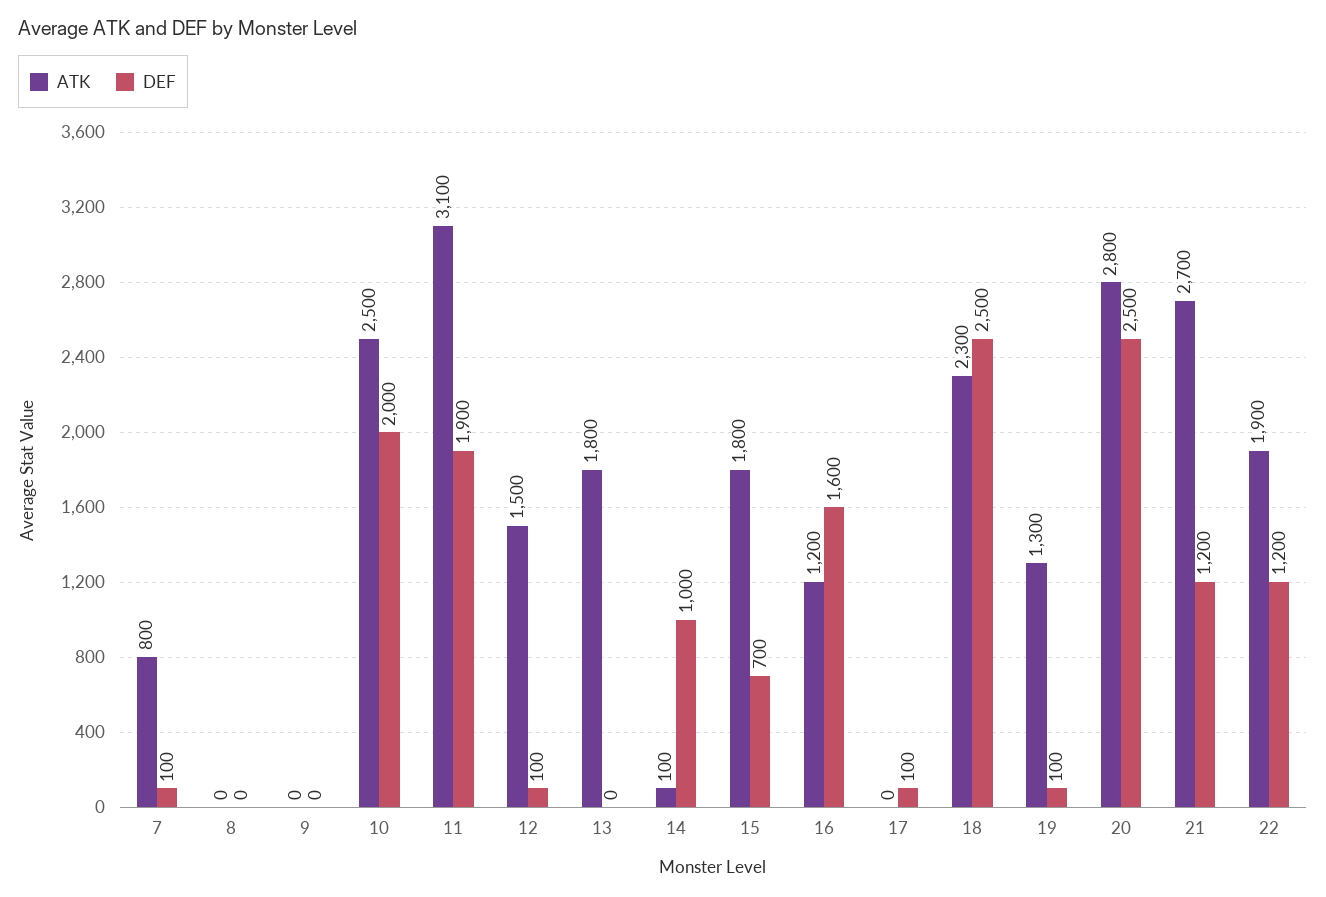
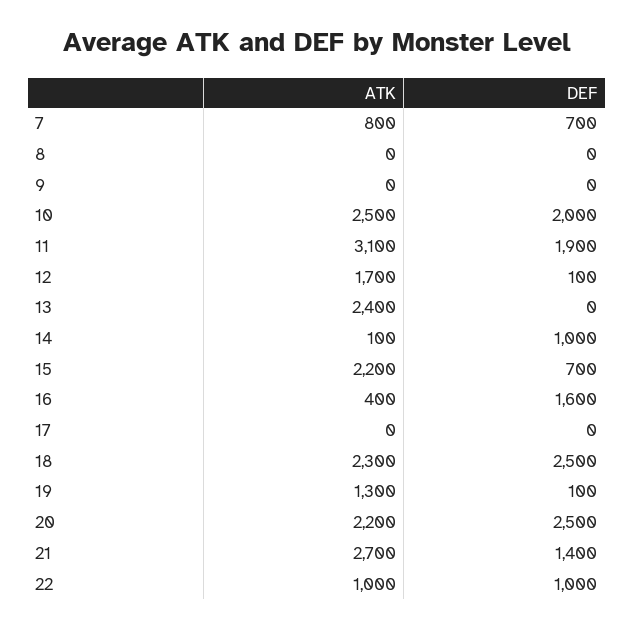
  {
    "ATK": {
      "7": 800,
      "8": 0,
      "9": 0,
      "10": 2500,
      "11": 3100,
-     "12": 1500,
+     "12": 1700,
-     "13": 1800,
+     "13": 2400,
      "14": 100,
-     "15": 1800,
+     "15": 2200,
-     "16": 1200,
+     "16": 400,
      "17": 0,
      "18": 2300,
      "19": 1300,
-     "20": 2800,
+     "20": 2200,
      "21": 2700,
-     "22": 1900
+     "22": 1000
    },
    "DEF": {
-     "7": 100,
+     "7": 700,
      "8": 0,
      "9": 0,
      "10": 2000,
      "11": 1900,
      "12": 100,
      "13": 0,
      "14": 1000,
      "15": 700,
      "16": 1600,
-     "17": 100,
+     "17": 0,
      "18": 2500,
      "19": 100,
      "20": 2500,
-     "21": 1200,
+     "21": 1400,
-     "22": 1200
+     "22": 1000
    }
  }

